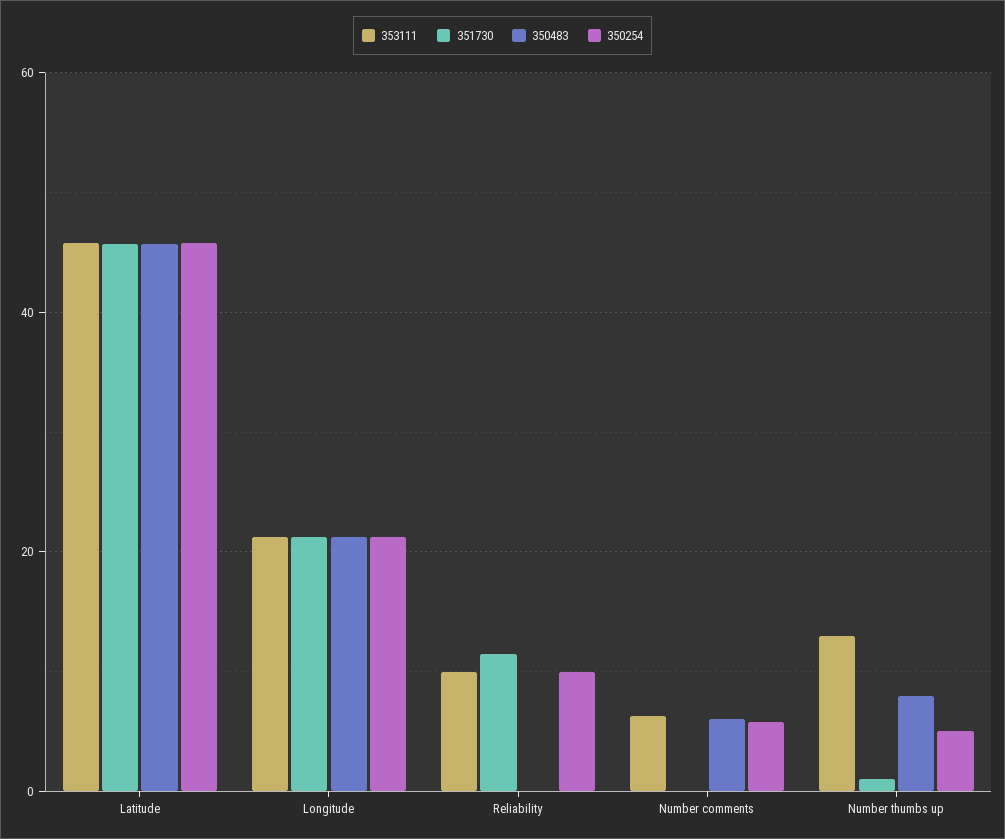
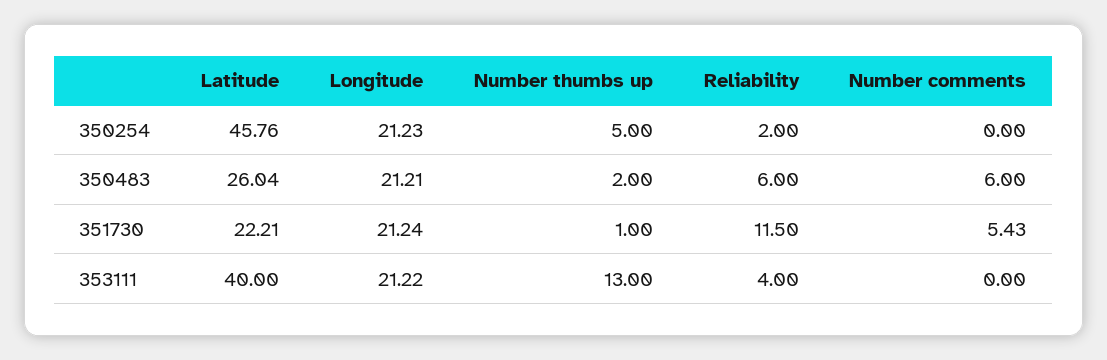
  {
    "353111": {
-     "Latitude": 46,
+     "Latitude": 40,
      "Longitude": 21.22,
-     "Reliability": 10,
+     "Reliability": 4,
-     "Number comments": 6,
+     "Number comments": 0,
      "Number thumbs up": 13
    },
    "351730": {
-     "Latitude": 46,
+     "Latitude": 22.21,
      "Longitude": 21.24,
      "Reliability": 11.5,
-     "Number comments": 0,
+     "Number comments": 5.43,
      "Number thumbs up": 1
    },
    "350483": {
-     "Latitude": 46,
+     "Latitude": 26.04,
      "Longitude": 21.21,
-     "Reliability": 0,
+     "Reliability": 6,
      "Number comments": 6,
-     "Number thumbs up": 8
+     "Number thumbs up": 2
    },
    "350254": {
      "Latitude": 45.76,
      "Longitude": 21.23,
-     "Reliability": 10,
+     "Reliability": 2,
-     "Number comments": 6,
+     "Number comments": 0,
      "Number thumbs up": 5
    }
  }

